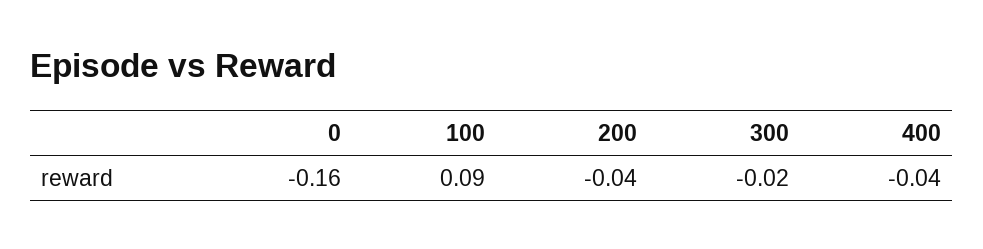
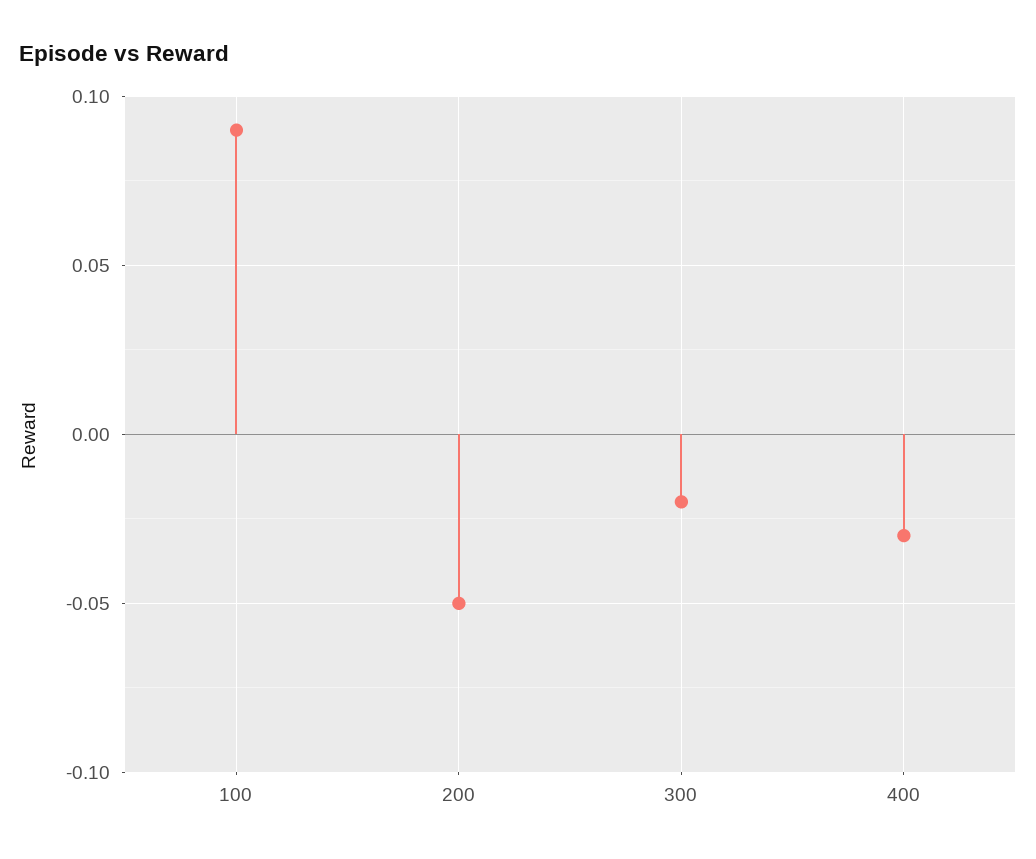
  {
-   "0": -0.16,
    "100": 0.09,
-   "200": -0.04,
+   "200": -0.05,
    "300": -0.02,
-   "400": -0.04
+   "400": -0.03
  }

